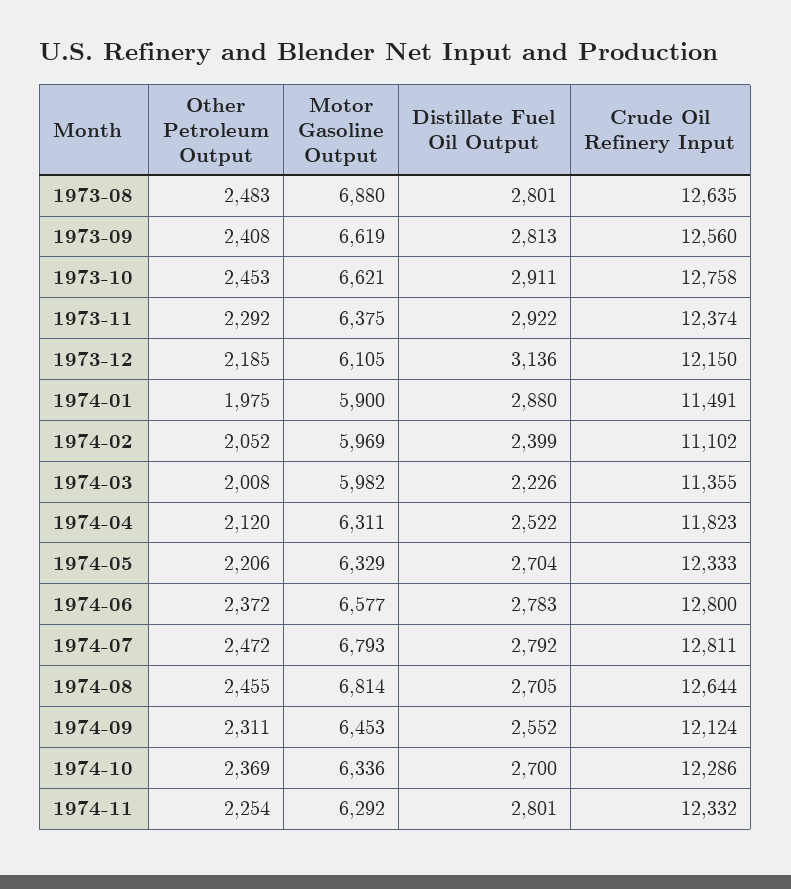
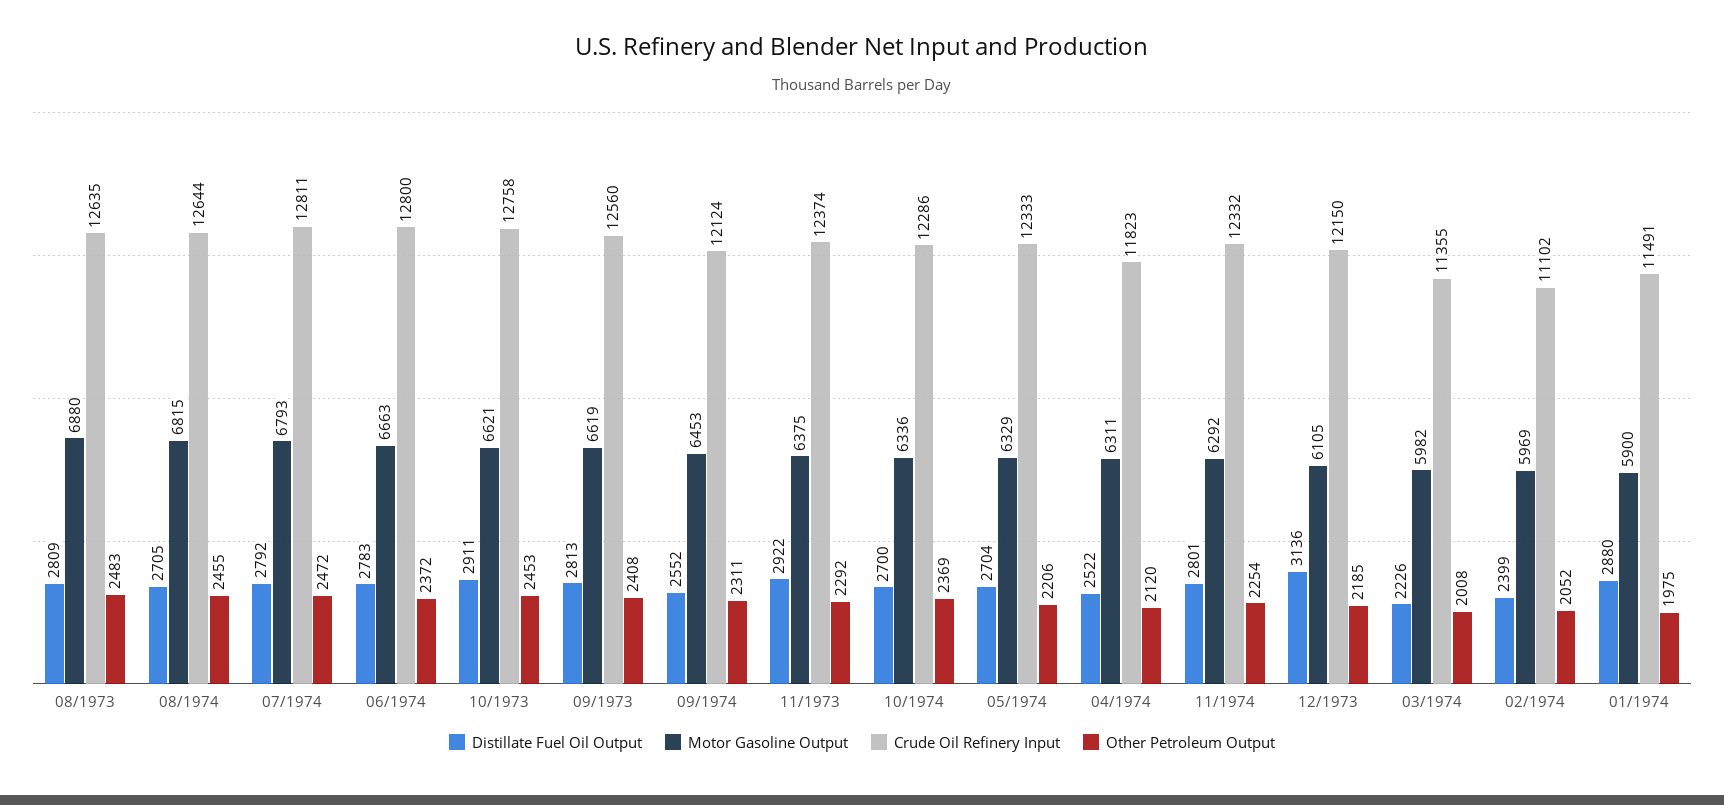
  {
    "Other Petroleum Output": {
      "1973-08": 2483,
      "1973-09": 2408,
      "1973-10": 2453,
      "1973-11": 2292,
      "1973-12": 2185,
      "1974-01": 1975,
      "1974-02": 2052,
      "1974-03": 2008,
      "1974-04": 2120,
      "1974-05": 2206,
      "1974-06": 2372,
      "1974-07": 2472,
      "1974-08": 2455,
      "1974-09": 2311,
      "1974-10": 2369,
      "1974-11": 2254
    },
    "Motor Gasoline Output": {
      "1973-08": 6880,
      "1973-09": 6619,
      "1973-10": 6621,
      "1973-11": 6375,
      "1973-12": 6105,
      "1974-01": 5900,
      "1974-02": 5969,
      "1974-03": 5982,
      "1974-04": 6311,
      "1974-05": 6329,
-     "1974-06": 6577,
+     "1974-06": 6663,
      "1974-07": 6793,
-     "1974-08": 6814,
+     "1974-08": 6815,
      "1974-09": 6453,
      "1974-10": 6336,
      "1974-11": 6292
    },
    "Distillate Fuel Oil Output": {
-     "1973-08": 2801,
+     "1973-08": 2809,
      "1973-09": 2813,
      "1973-10": 2911,
      "1973-11": 2922,
      "1973-12": 3136,
      "1974-01": 2880,
      "1974-02": 2399,
      "1974-03": 2226,
      "1974-04": 2522,
      "1974-05": 2704,
      "1974-06": 2783,
      "1974-07": 2792,
      "1974-08": 2705,
      "1974-09": 2552,
      "1974-10": 2700,
      "1974-11": 2801
    },
    "Crude Oil Refinery Input": {
      "1973-08": 12635,
      "1973-09": 12560,
      "1973-10": 12758,
      "1973-11": 12374,
      "1973-12": 12150,
      "1974-01": 11491,
      "1974-02": 11102,
      "1974-03": 11355,
      "1974-04": 11823,
      "1974-05": 12333,
      "1974-06": 12800,
      "1974-07": 12811,
      "1974-08": 12644,
      "1974-09": 12124,
      "1974-10": 12286,
      "1974-11": 12332
    }
  }

